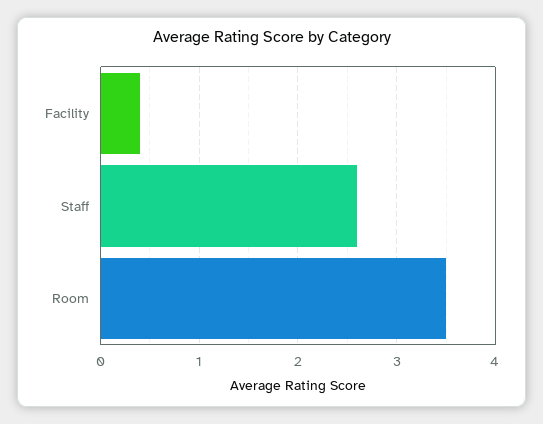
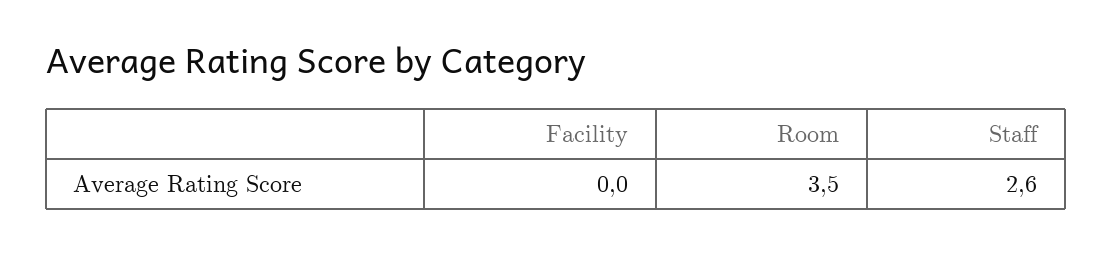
  {
-   "Facility": 0.4,
+   "Facility": 0,
    "Staff": 2.6,
    "Room": 3.5
  }

